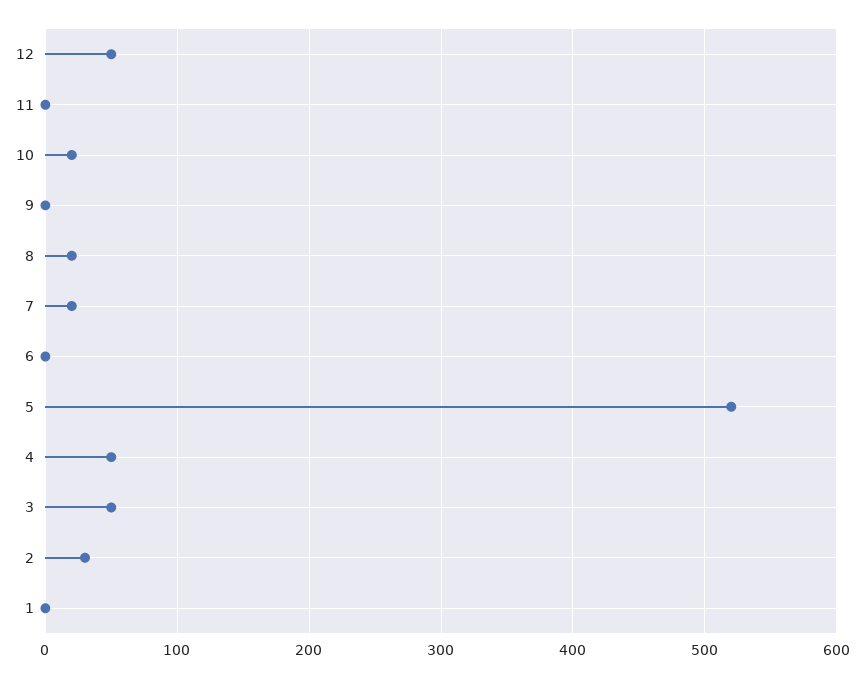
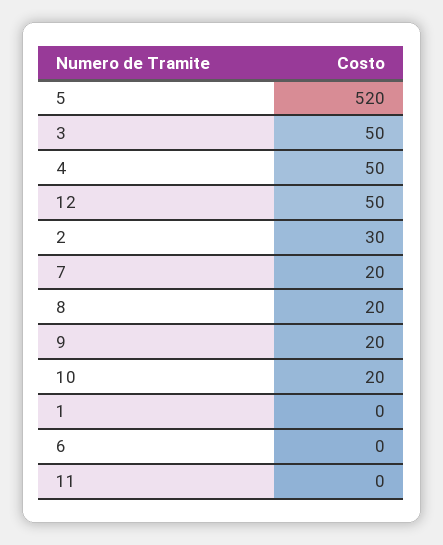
  {
    "12": 50,
    "11": 0,
    "10": 20,
-   "9": 0,
+   "9": 20,
    "8": 20,
    "7": 20,
    "6": 0,
    "5": 520,
    "4": 50,
    "3": 50,
    "2": 30,
    "1": 0
  }

